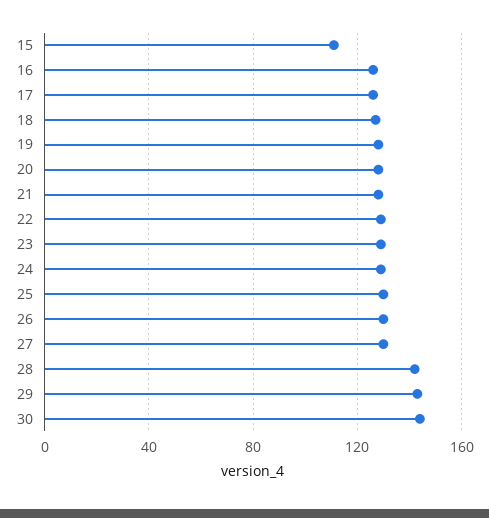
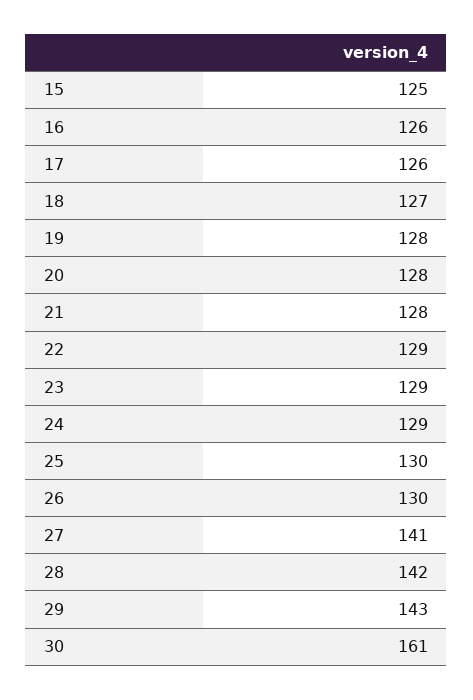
  {
-   "15": 110,
+   "15": 125,
    "16": 126,
    "17": 126,
    "18": 127,
    "19": 128,
    "20": 128,
    "21": 128,
    "22": 129,
    "23": 129,
    "24": 129,
    "25": 130,
    "26": 130,
-   "27": 130,
+   "27": 141,
    "28": 142,
    "29": 143,
-   "30": 145
+   "30": 161
  }

